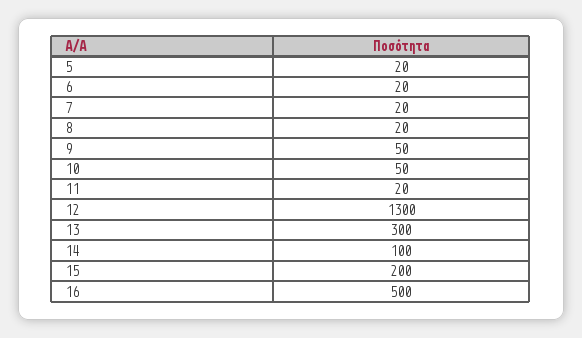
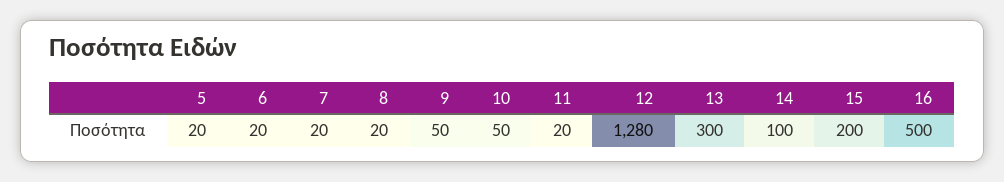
  {
    "5": 20,
    "6": 20,
    "7": 20,
    "8": 20,
    "9": 50,
    "10": 50,
    "11": 20,
-   "12": 1300,
+   "12": 1280,
    "13": 300,
    "14": 100,
    "15": 200,
    "16": 500
  }

